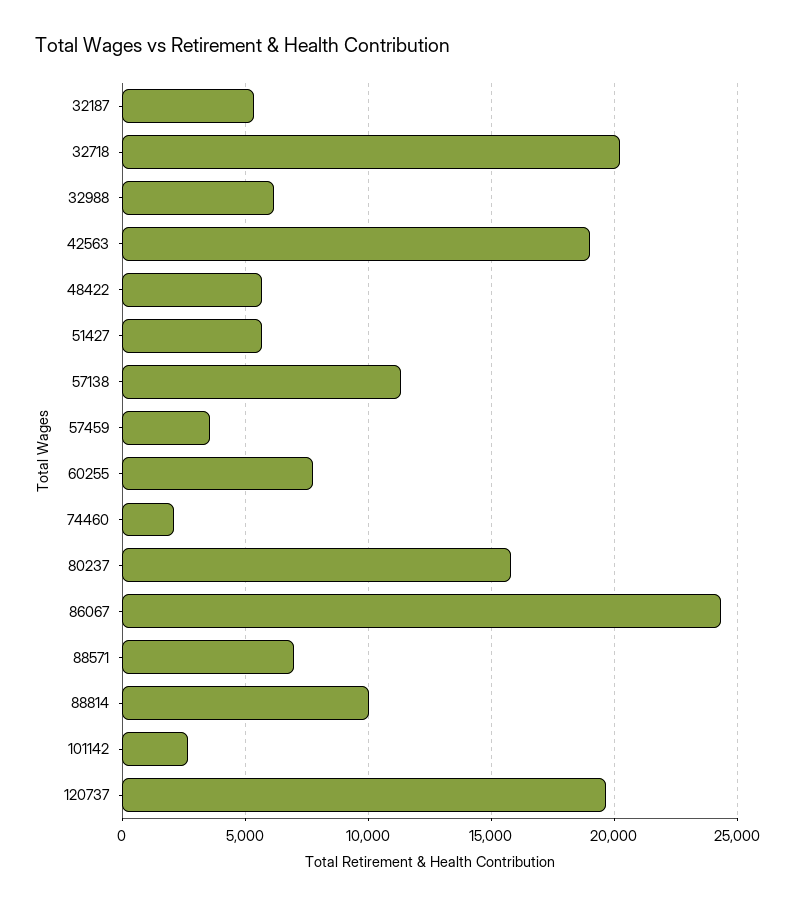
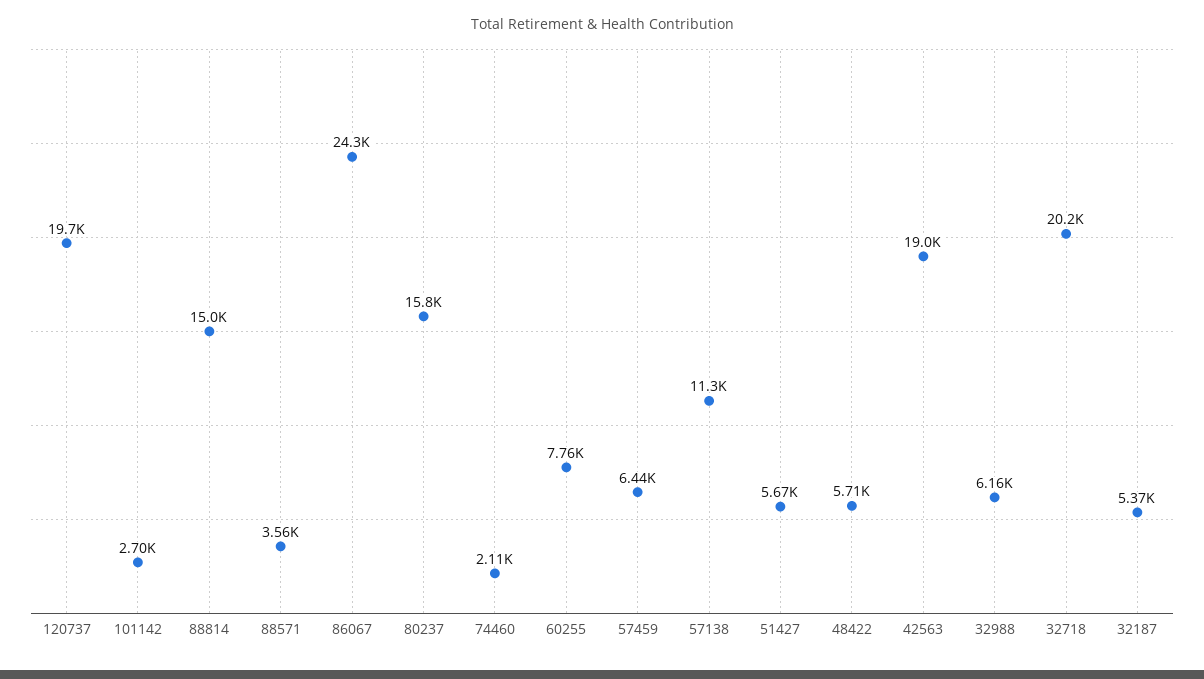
  {
    "32187": 5370,
    "32718": 20200,
    "32988": 6160,
    "42563": 19000,
    "48422": 5710,
    "51427": 5670,
    "57138": 11300,
-   "57459": 3500,
+   "57459": 6440,
    "60255": 7760,
    "74460": 2110,
    "80237": 15800,
    "86067": 24300,
-   "88571": 7000,
+   "88571": 3560,
-   "88814": 10000,
+   "88814": 15000,
    "101142": 2700,
    "120737": 19700
  }

